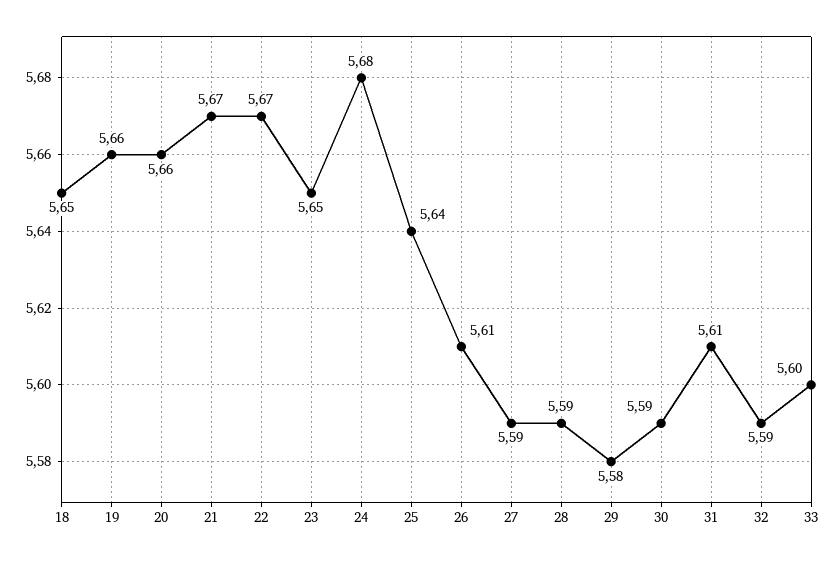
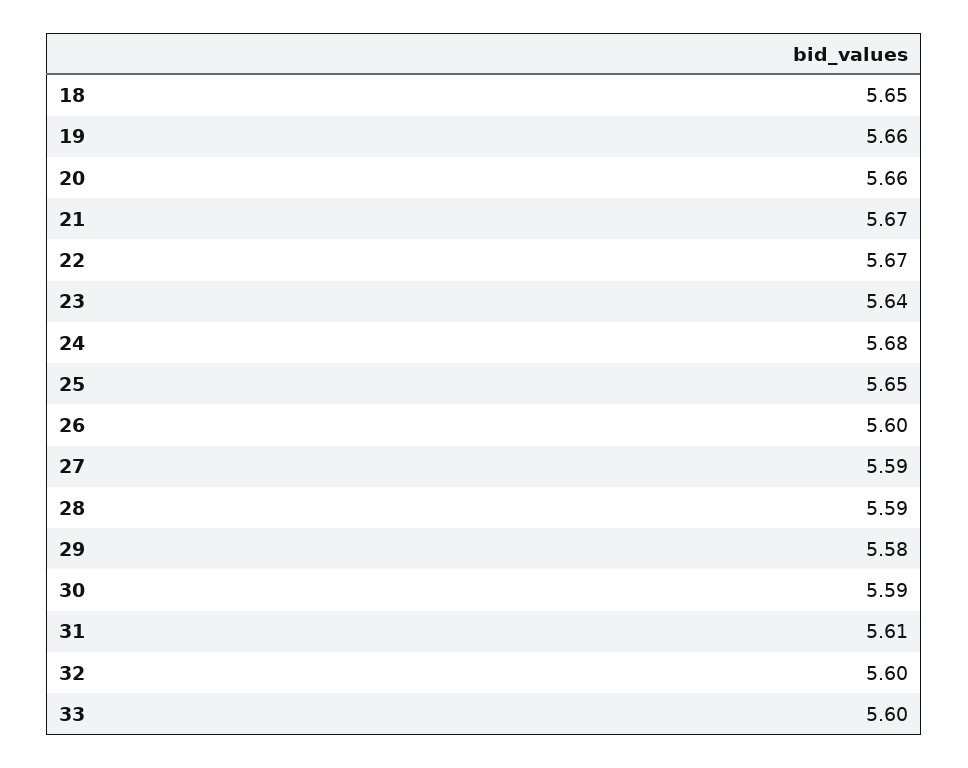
  {
    "18": 5.65,
    "19": 5.66,
    "20": 5.66,
    "21": 5.67,
    "22": 5.67,
-   "23": 5.65,
+   "23": 5.64,
    "24": 5.68,
-   "25": 5.64,
+   "25": 5.65,
-   "26": 5.61,
+   "26": 5.6,
    "27": 5.59,
    "28": 5.59,
    "29": 5.58,
    "30": 5.59,
    "31": 5.61,
-   "32": 5.59,
+   "32": 5.6,
    "33": 5.6
  }

